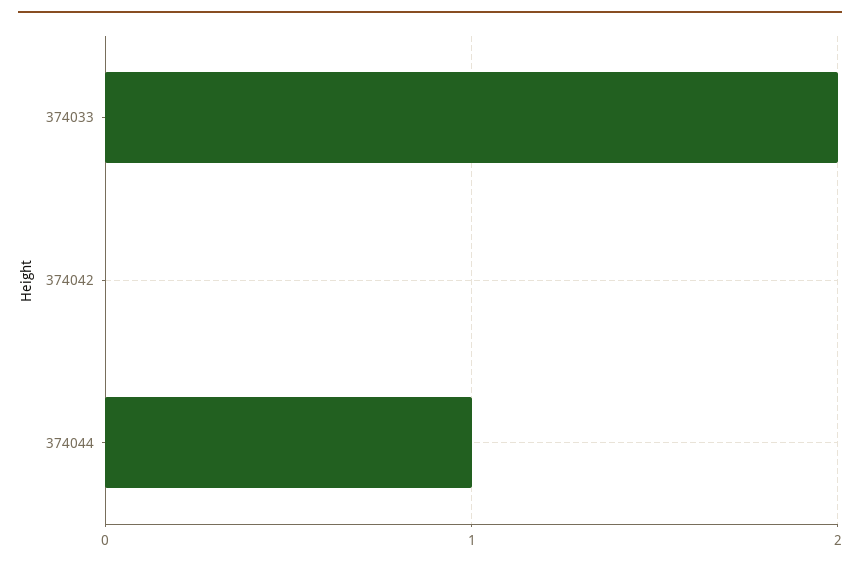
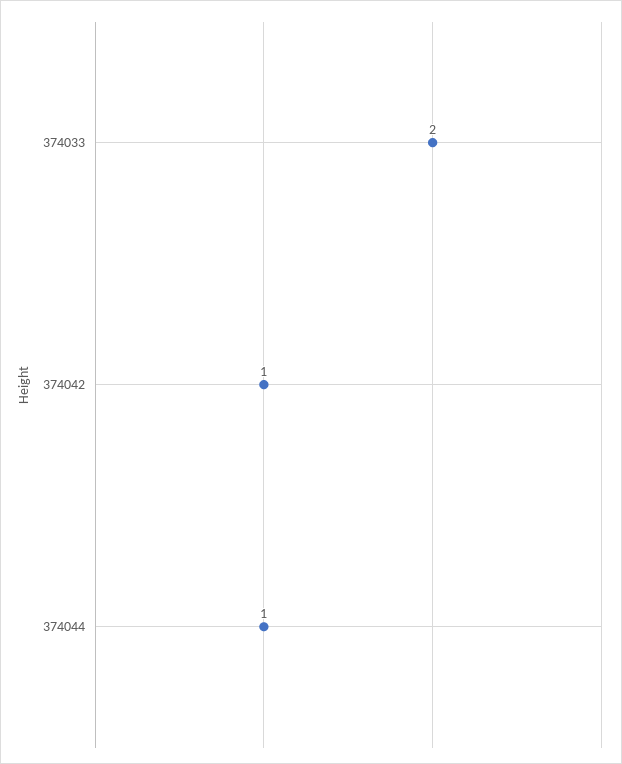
  {
    "374033": 2,
-   "374042": 0,
+   "374042": 1,
    "374044": 1
  }

